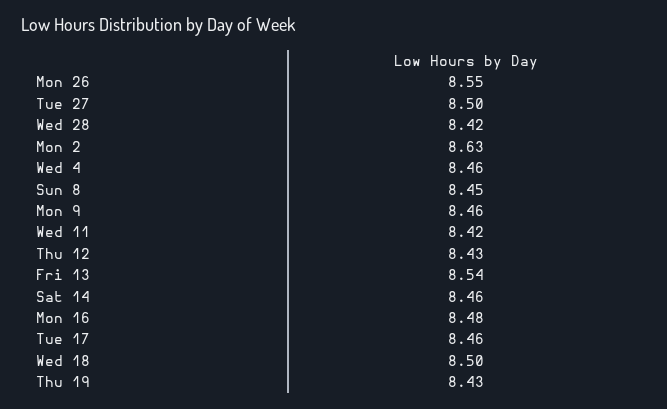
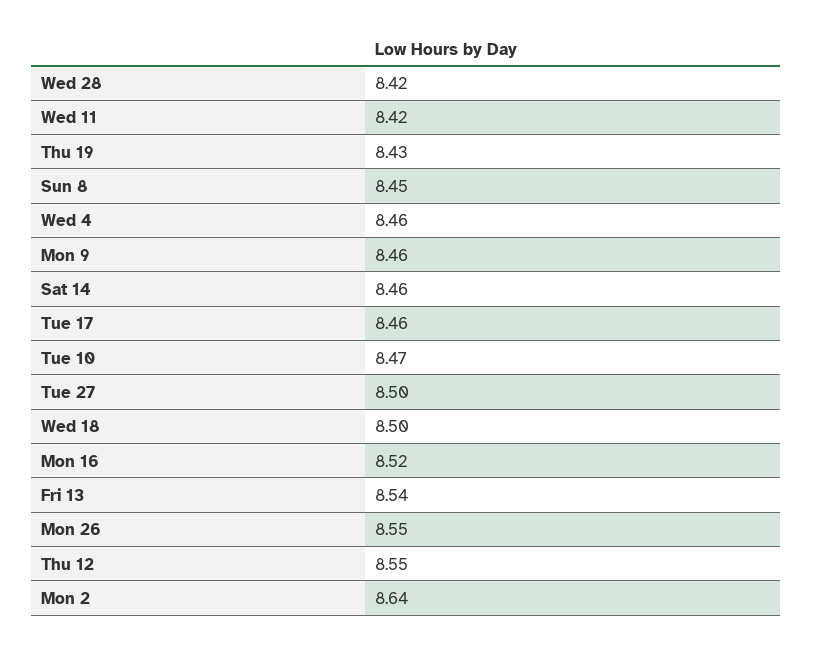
  {
    "Mon 26": 8.55,
    "Tue 27": 8.5,
    "Wed 28": 8.42,
-   "Mon 2": 8.63,
+   "Mon 2": 8.64,
    "Wed 4": 8.46,
    "Sun 8": 8.45,
    "Mon 9": 8.46,
    "Wed 11": 8.42,
-   "Thu 12": 8.43,
+   "Thu 12": 8.55,
    "Fri 13": 8.54,
    "Sat 14": 8.46,
-   "Mon 16": 8.48,
+   "Mon 16": 8.52,
    "Tue 17": 8.46,
    "Wed 18": 8.5,
-   "Thu 19": 8.43
+   "Thu 19": 8.43,
+   "Tue 10": 8.47
  }

